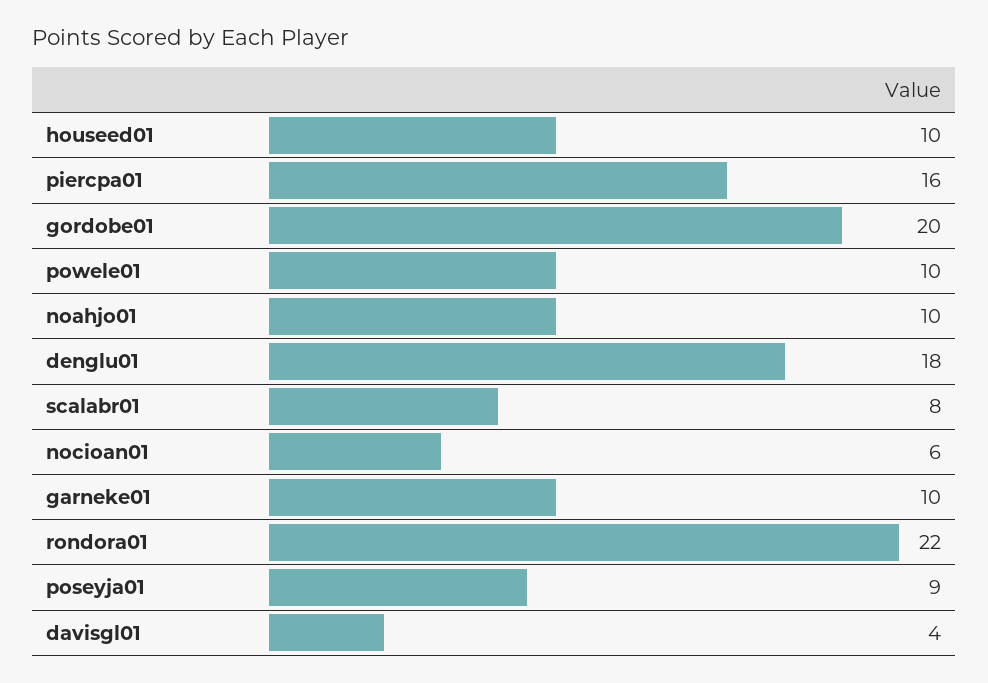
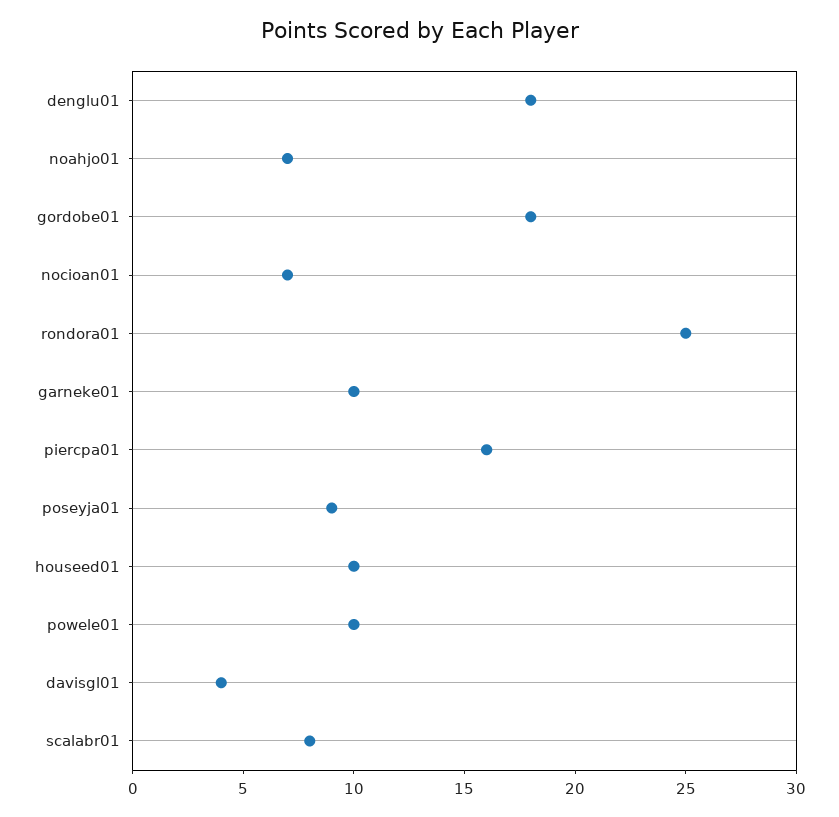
  {
    "houseed01": 10,
    "piercpa01": 16,
-   "gordobe01": 20,
+   "gordobe01": 18,
    "powele01": 10,
-   "noahjo01": 10,
+   "noahjo01": 7,
    "denglu01": 18,
    "scalabr01": 8,
-   "nocioan01": 6,
+   "nocioan01": 7,
    "garneke01": 10,
-   "rondora01": 22,
+   "rondora01": 25,
    "poseyja01": 9,
    "davisgl01": 4
  }

